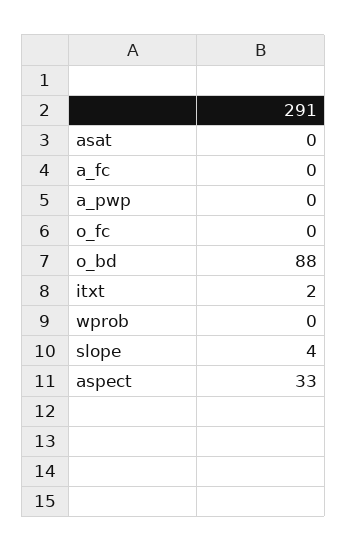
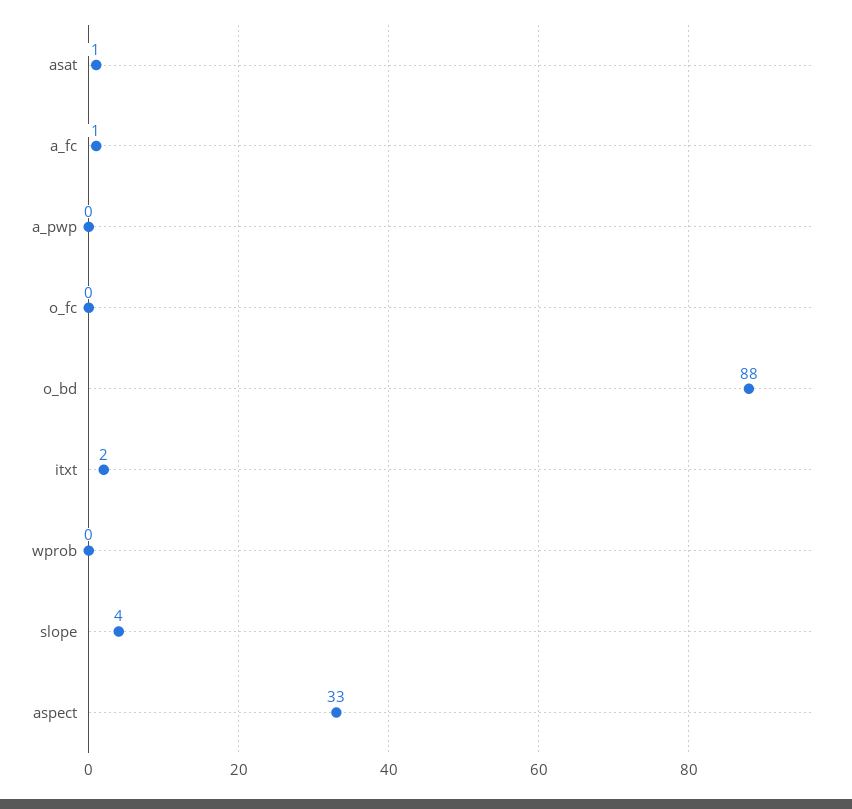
  {
-   "asat": 0,
+   "asat": 1,
-   "a_fc": 0,
+   "a_fc": 1,
    "a_pwp": 0,
    "o_fc": 0,
    "o_bd": 88,
    "itxt": 2,
    "wprob": 0,
    "slope": 4,
    "aspect": 33
  }

